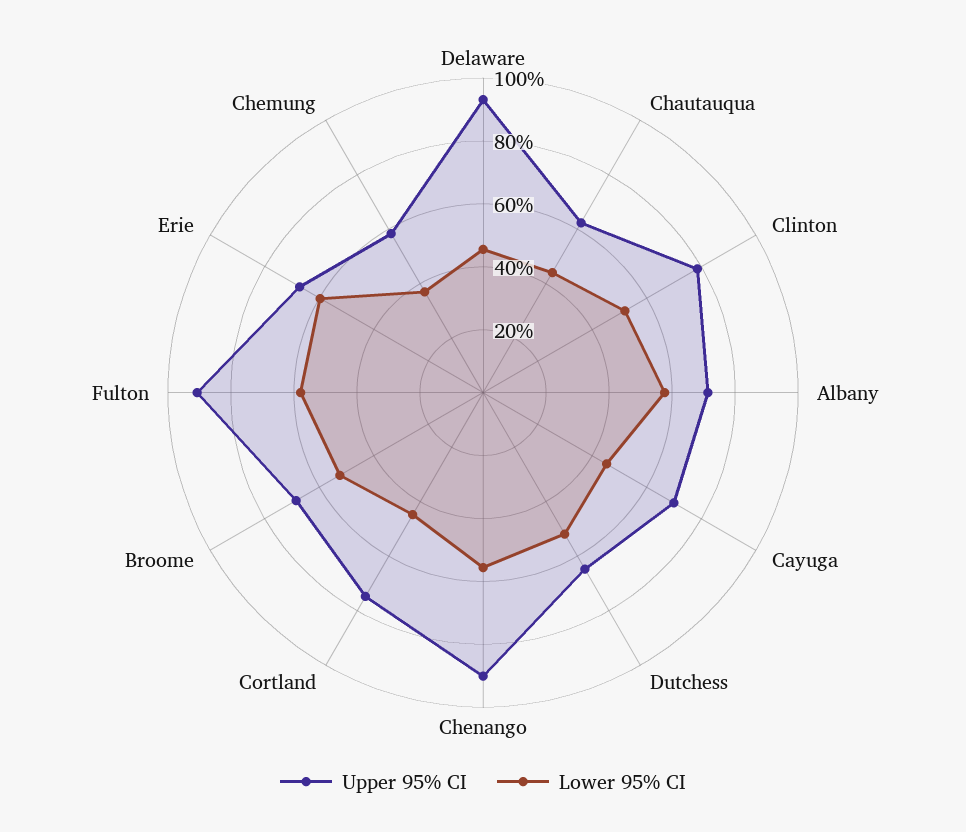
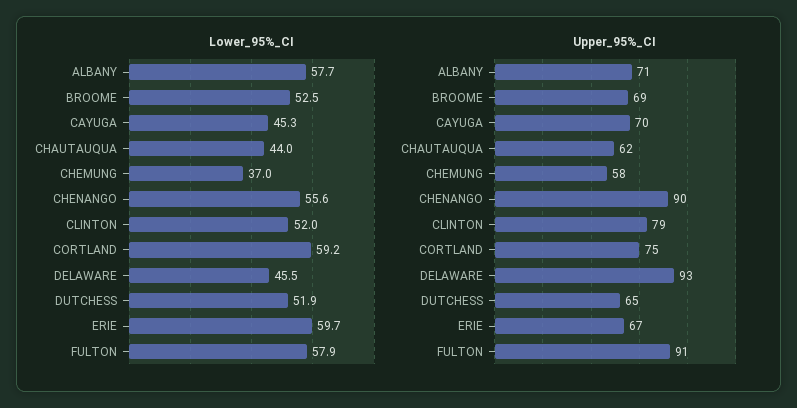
  {
    "Upper 95% CI": {
      "Delaware": 93,
      "Chautauqua": 62,
      "Clinton": 79,
      "Albany": 71,
      "Cayuga": 70,
      "Dutchess": 65,
      "Chenango": 90,
      "Cortland": 75,
      "Broome": 69,
      "Fulton": 91,
      "Erie": 67,
      "Chemung": 58
    },
    "Lower 95% CI": {
      "Delaware": 45.5,
      "Chautauqua": 44,
      "Clinton": 52,
      "Albany": 57.7,
      "Cayuga": 45.3,
      "Dutchess": 51.9,
      "Chenango": 55.6,
-     "Cortland": 45,
+     "Cortland": 59.2,
      "Broome": 52.5,
      "Fulton": 57.9,
      "Erie": 59.7,
      "Chemung": 37
    }
  }

